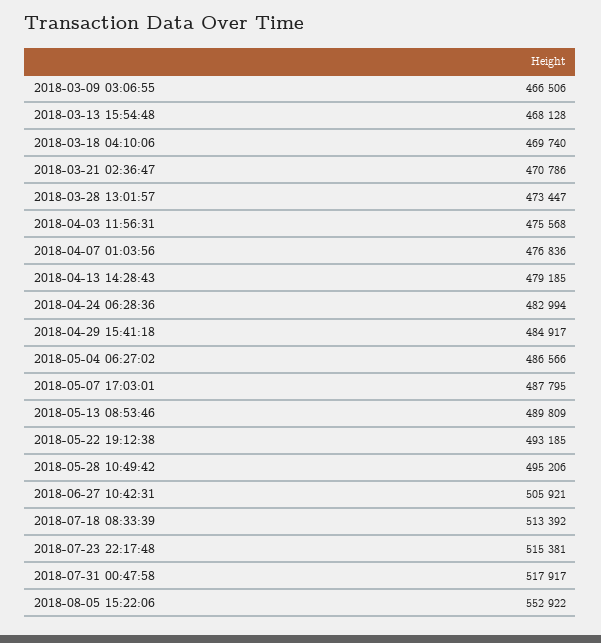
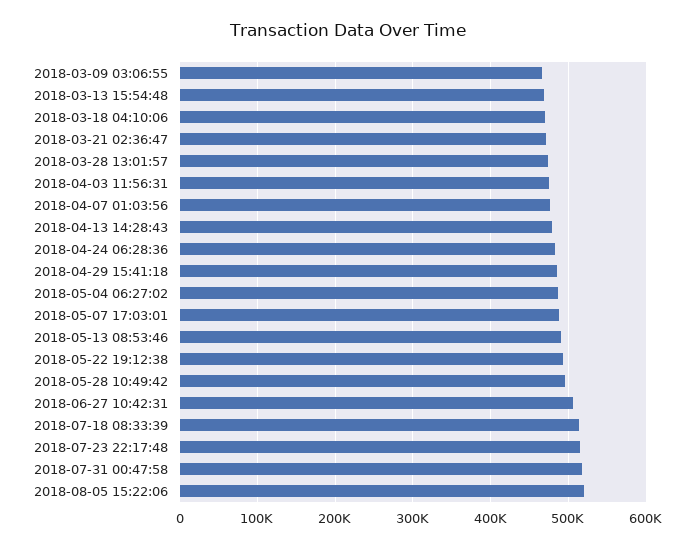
  {
    "2018-03-09 03:06:55": 466506,
    "2018-03-13 15:54:48": 468128,
    "2018-03-18 04:10:06": 469740,
    "2018-03-21 02:36:47": 470786,
    "2018-03-28 13:01:57": 473447,
    "2018-04-03 11:56:31": 475568,
    "2018-04-07 01:03:56": 476836,
    "2018-04-13 14:28:43": 479185,
    "2018-04-24 06:28:36": 482994,
    "2018-04-29 15:41:18": 484917,
    "2018-05-04 06:27:02": 486566,
    "2018-05-07 17:03:01": 487795,
    "2018-05-13 08:53:46": 489809,
    "2018-05-22 19:12:38": 493185,
    "2018-05-28 10:49:42": 495206,
    "2018-06-27 10:42:31": 505921,
    "2018-07-18 08:33:39": 513392,
    "2018-07-23 22:17:48": 515381,
    "2018-07-31 00:47:58": 517917,
-   "2018-08-05 15:22:06": 552922
+   "2018-08-05 15:22:06": 520000
  }

